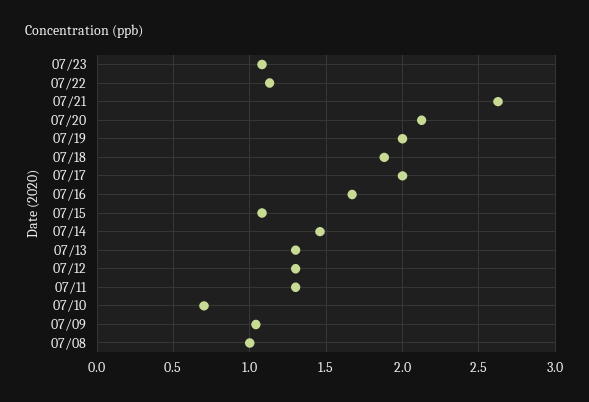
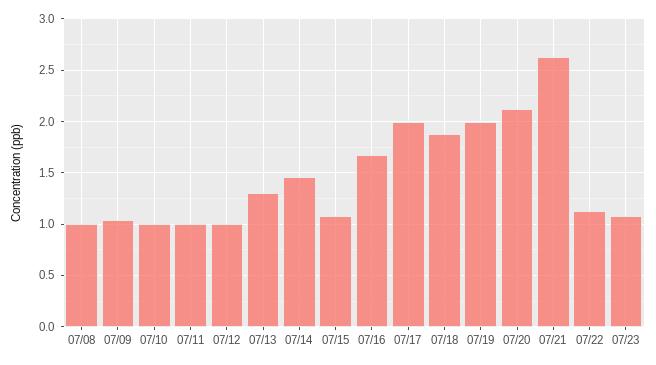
  {
    "07/23": 1.1,
    "07/22": 1.15,
    "07/21": 2.65,
    "07/20": 2.15,
    "07/19": 2,
    "07/18": 1.9,
    "07/17": 2,
    "07/16": 1.65,
    "07/15": 1.1,
    "07/14": 1.45,
    "07/13": 1.3,
-   "07/12": 1.3,
+   "07/12": 1,
-   "07/11": 1.3,
+   "07/11": 1,
-   "07/10": 0.7,
+   "07/10": 1,
    "07/09": 1.05,
    "07/08": 1
  }

